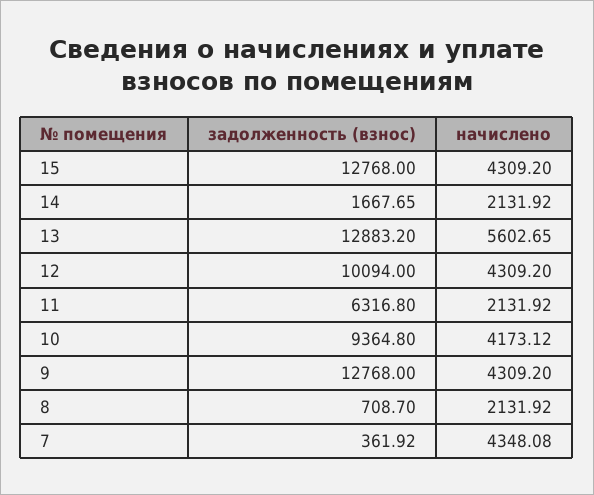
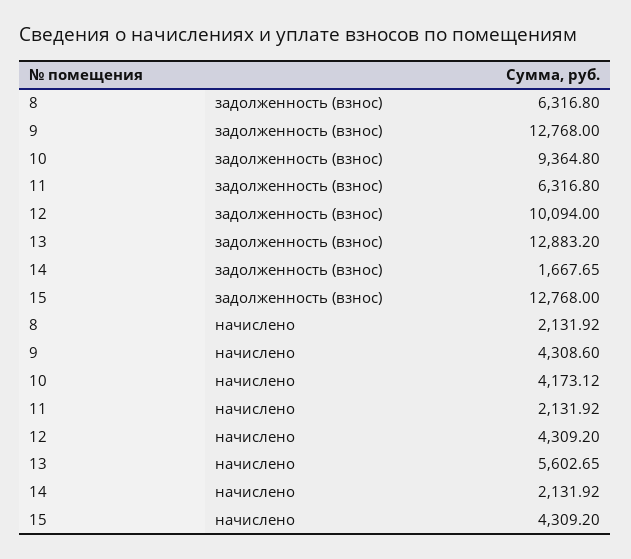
  {
    "задолженность (взнос)": {
      "15": 12768,
      "14": 1667.65,
      "13": 12883.2,
      "12": 10094,
      "11": 6316.8,
      "10": 9364.8,
      "9": 12768,
-     "8": 708.7,
+     "8": 6316.8
-     "7": 361.92
    },
    "начислено": {
      "15": 4309.2,
      "14": 2131.92,
      "13": 5602.65,
      "12": 4309.2,
      "11": 2131.92,
      "10": 4173.12,
-     "9": 4309.2,
+     "9": 4308.6,
-     "8": 2131.92,
+     "8": 2131.92
-     "7": 4348.08
    }
  }

